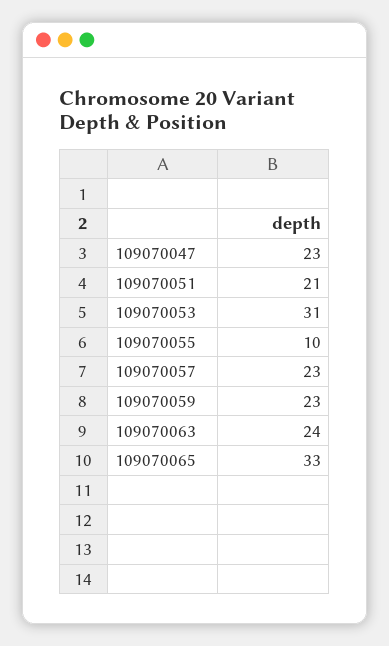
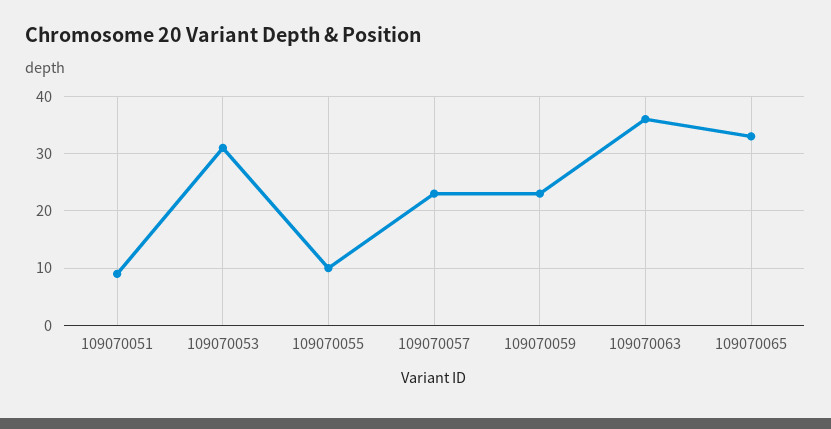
  {
-   "109070047": 23,
-   "109070051": 21,
+   "109070051": 10,
    "109070053": 31,
    "109070055": 10,
    "109070057": 23,
    "109070059": 23,
-   "109070063": 24,
+   "109070063": 35,
    "109070065": 33
  }

